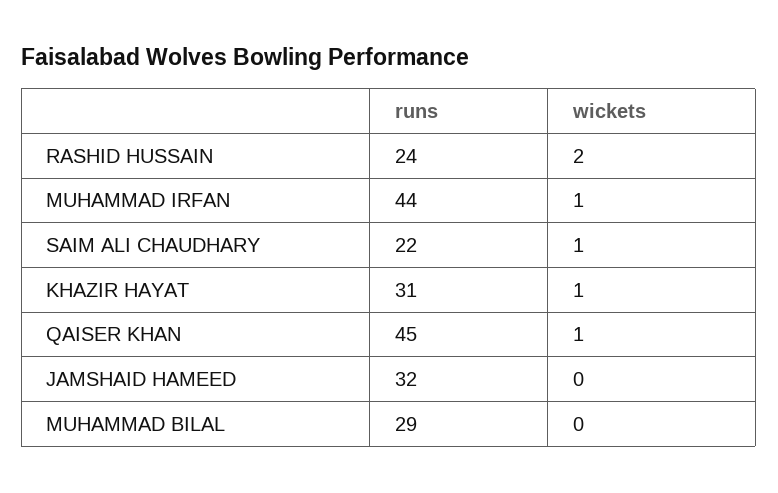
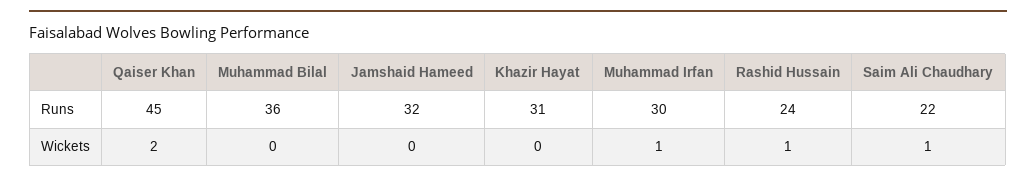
  {
    "runs": {
      "RASHID HUSSAIN": 24,
-     "MUHAMMAD IRFAN": 44,
+     "MUHAMMAD IRFAN": 30,
      "SAIM ALI CHAUDHARY": 22,
      "KHAZIR HAYAT": 31,
      "QAISER KHAN": 45,
      "JAMSHAID HAMEED": 32,
-     "MUHAMMAD BILAL": 29
+     "MUHAMMAD BILAL": 36
    },
    "wickets": {
-     "RASHID HUSSAIN": 2,
+     "RASHID HUSSAIN": 1,
      "MUHAMMAD IRFAN": 1,
      "SAIM ALI CHAUDHARY": 1,
-     "KHAZIR HAYAT": 1,
+     "KHAZIR HAYAT": 0,
-     "QAISER KHAN": 1,
+     "QAISER KHAN": 2,
      "JAMSHAID HAMEED": 0,
      "MUHAMMAD BILAL": 0
    }
  }

